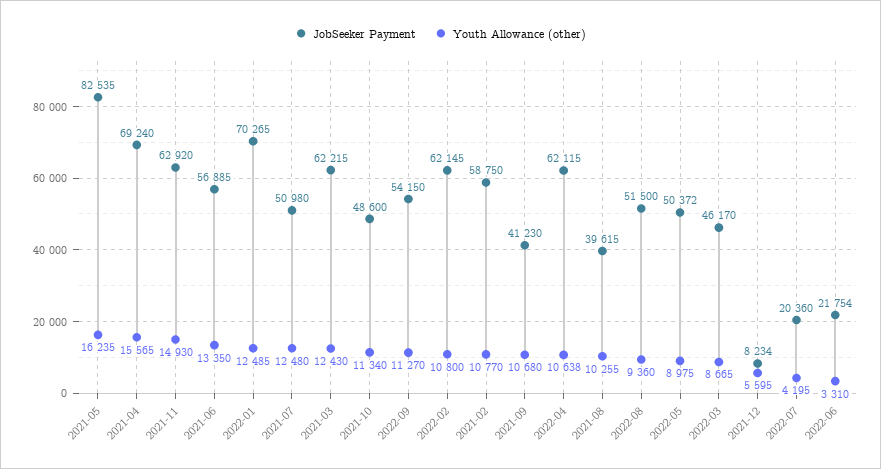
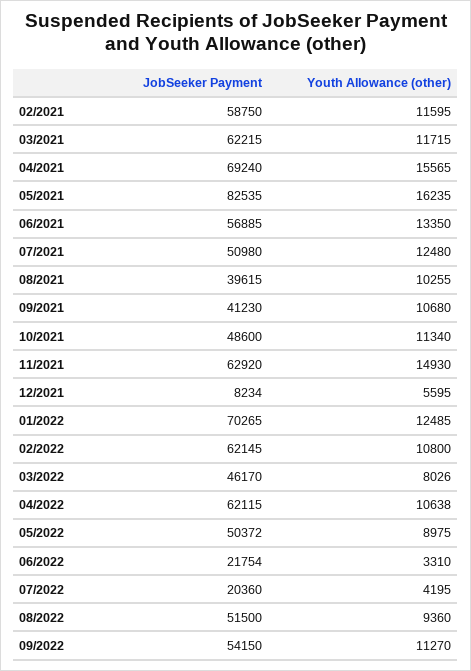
  {
    "JobSeeker Payment": {
      "2021-05": 82535,
      "2021-04": 69240,
      "2021-11": 62920,
      "2021-06": 56885,
      "2022-01": 70265,
      "2021-07": 50980,
      "2021-03": 62215,
      "2021-10": 48600,
      "2022-09": 54150,
      "2022-02": 62145,
      "2021-02": 58750,
      "2021-09": 41230,
      "2022-04": 62115,
      "2021-08": 39615,
      "2022-08": 51500,
      "2022-05": 50372,
      "2022-03": 46170,
      "2021-12": 8234,
      "2022-07": 20360,
      "2022-06": 21754
    },
    "Youth Allowance (other)": {
      "2021-05": 16235,
      "2021-04": 15565,
      "2021-11": 14930,
      "2021-06": 13350,
      "2022-01": 12485,
      "2021-07": 12480,
-     "2021-03": 12430,
+     "2021-03": 11715,
      "2021-10": 11340,
      "2022-09": 11270,
      "2022-02": 10800,
-     "2021-02": 10770,
+     "2021-02": 11595,
      "2021-09": 10680,
      "2022-04": 10638,
      "2021-08": 10255,
      "2022-08": 9360,
      "2022-05": 8975,
-     "2022-03": 8665,
+     "2022-03": 8026,
      "2021-12": 5595,
      "2022-07": 4195,
      "2022-06": 3310
    }
  }

